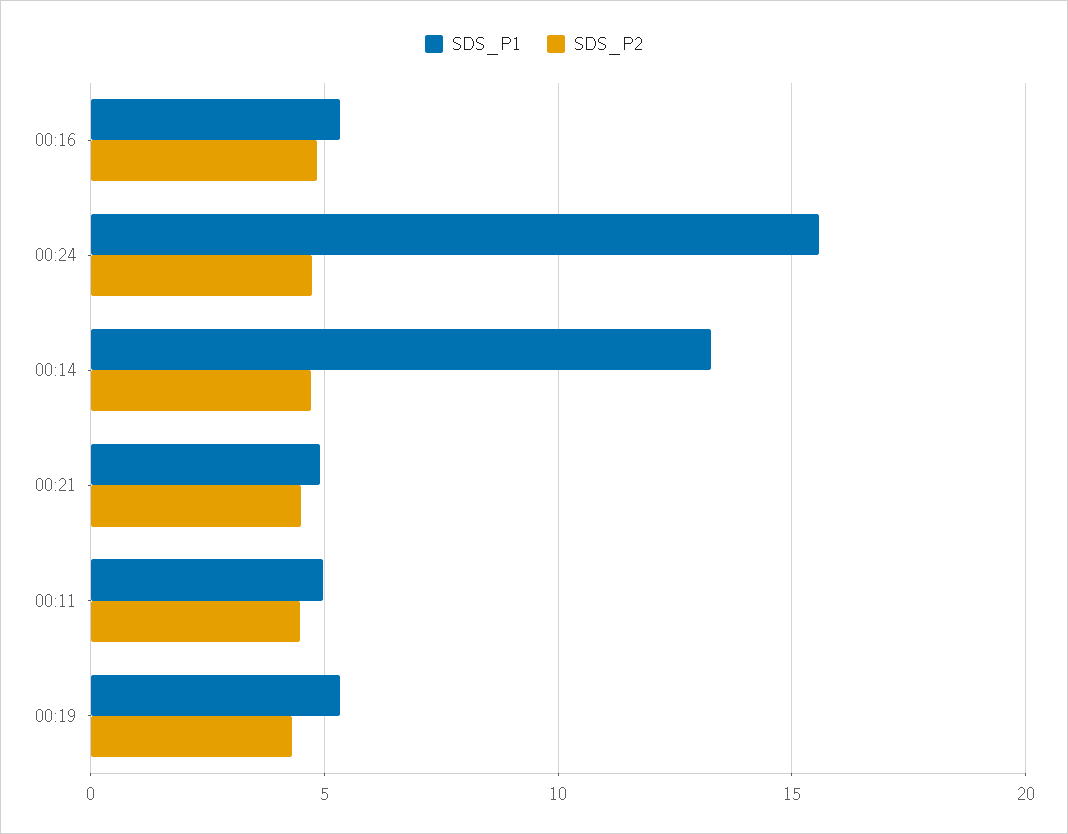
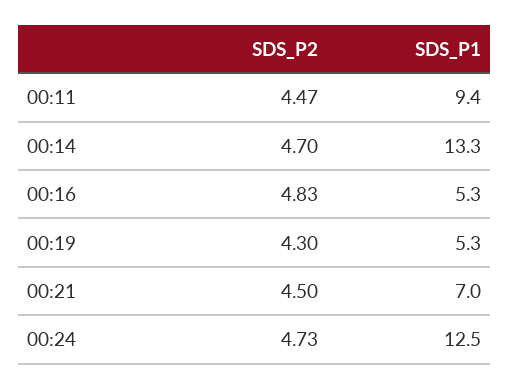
  {
    "SDS_P1": {
      "00:16": 5.3,
-     "00:24": 15.5,
+     "00:24": 12.5,
      "00:14": 13.3,
-     "00:21": 5,
+     "00:21": 7,
-     "00:11": 5,
+     "00:11": 9.4,
      "00:19": 5.3
    },
    "SDS_P2": {
      "00:16": 4.83,
      "00:24": 4.73,
      "00:14": 4.7,
      "00:21": 4.5,
      "00:11": 4.47,
      "00:19": 4.3
    }
  }

